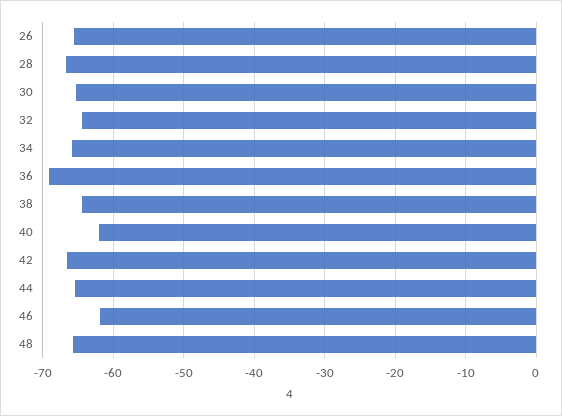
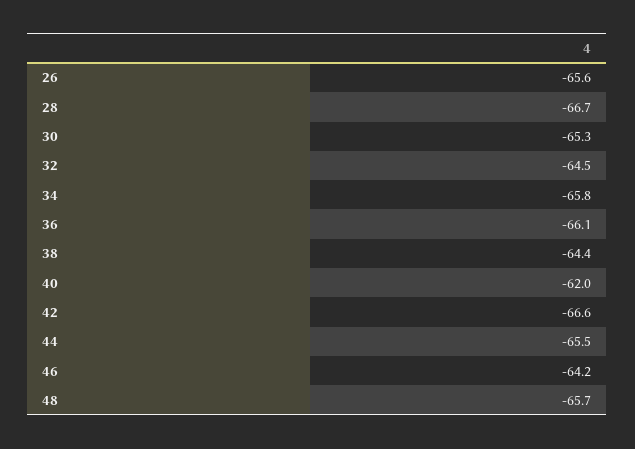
  {
    "26": -65.6,
    "28": -66.7,
    "30": -65.3,
    "32": -64.5,
    "34": -65.8,
-   "36": -69,
+   "36": -66.1,
    "38": -64.4,
    "40": -62,
    "42": -66.6,
    "44": -65.5,
-   "46": -62,
+   "46": -64.2,
    "48": -65.7
  }

